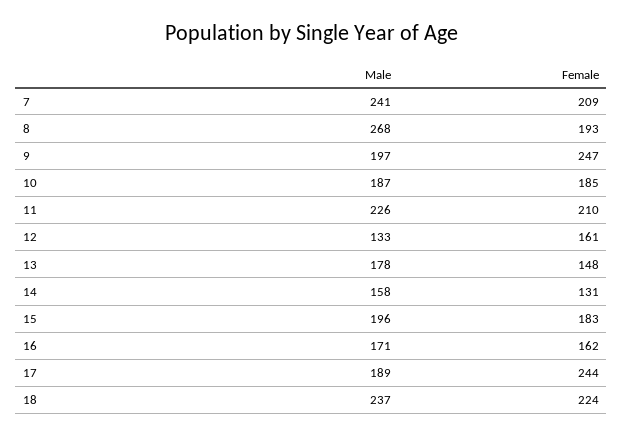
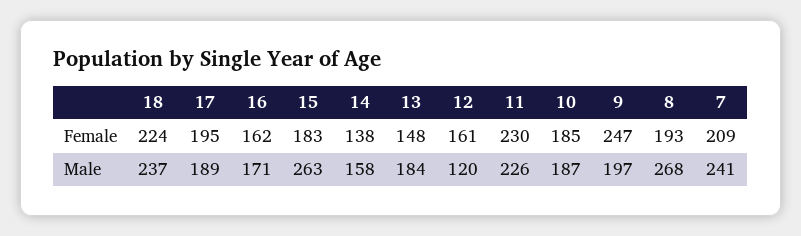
  {
    "Male": {
      "7": 241,
      "8": 268,
      "9": 197,
      "10": 187,
      "11": 226,
-     "12": 133,
+     "12": 120,
-     "13": 178,
+     "13": 184,
      "14": 158,
-     "15": 196,
+     "15": 263,
      "16": 171,
      "17": 189,
      "18": 237
    },
    "Female": {
      "7": 209,
      "8": 193,
      "9": 247,
      "10": 185,
-     "11": 210,
+     "11": 230,
      "12": 161,
      "13": 148,
-     "14": 131,
+     "14": 138,
      "15": 183,
      "16": 162,
-     "17": 244,
+     "17": 195,
      "18": 224
    }
  }

